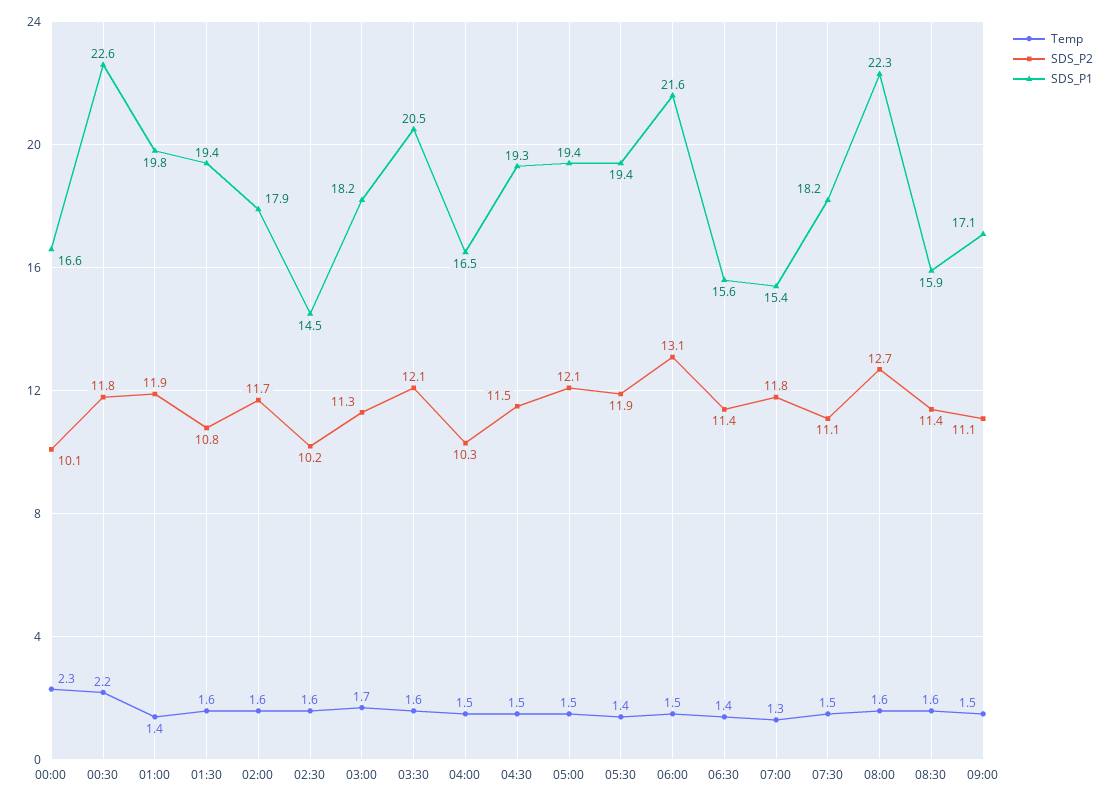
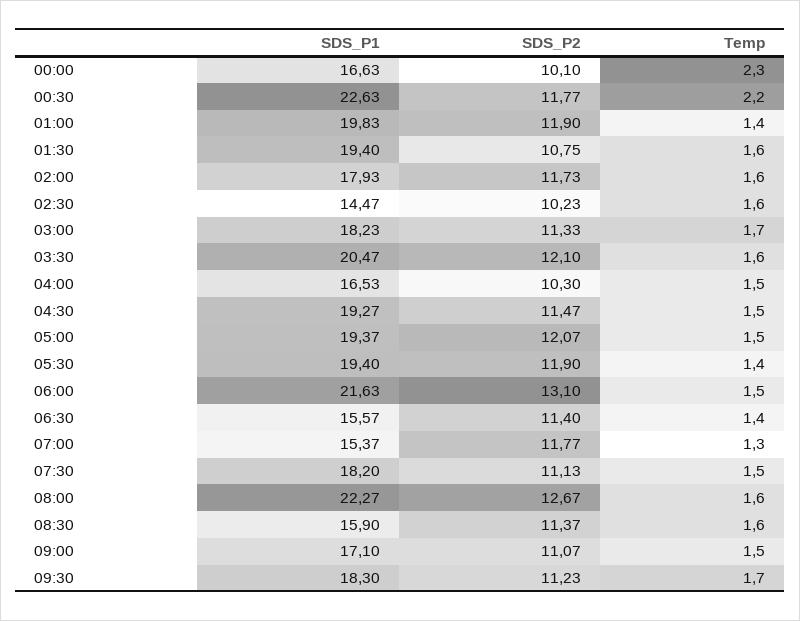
  {
    "Temp": {
      "00:00": 2.3,
      "00:30": 2.2,
      "01:00": 1.4,
      "01:30": 1.6,
      "02:00": 1.6,
      "02:30": 1.6,
      "03:00": 1.7,
      "03:30": 1.6,
      "04:00": 1.5,
      "04:30": 1.5,
      "05:00": 1.5,
      "05:30": 1.4,
      "06:00": 1.5,
      "06:30": 1.4,
      "07:00": 1.3,
      "07:30": 1.5,
      "08:00": 1.6,
      "08:30": 1.6,
-     "09:00": 1.5
+     "09:00": 1.5,
+     "09:30": 1.7
    },
    "SDS_P2": {
      "00:00": 10.1,
      "00:30": 11.77,
      "01:00": 11.9,
      "01:30": 10.75,
      "02:00": 11.73,
      "02:30": 10.23,
      "03:00": 11.33,
      "03:30": 12.1,
      "04:00": 10.3,
      "04:30": 11.47,
      "05:00": 12.07,
      "05:30": 11.9,
      "06:00": 13.1,
      "06:30": 11.4,
      "07:00": 11.77,
      "07:30": 11.13,
      "08:00": 12.67,
      "08:30": 11.37,
-     "09:00": 11.07
+     "09:00": 11.07,
+     "09:30": 11.23
    },
    "SDS_P1": {
      "00:00": 16.63,
      "00:30": 22.63,
      "01:00": 19.83,
      "01:30": 19.4,
      "02:00": 17.93,
      "02:30": 14.47,
      "03:00": 18.23,
      "03:30": 20.47,
      "04:00": 16.53,
      "04:30": 19.27,
      "05:00": 19.37,
      "05:30": 19.4,
      "06:00": 21.63,
      "06:30": 15.57,
      "07:00": 15.37,
      "07:30": 18.2,
      "08:00": 22.27,
      "08:30": 15.9,
-     "09:00": 17.1
+     "09:00": 17.1,
+     "09:30": 18.3
    }
  }

